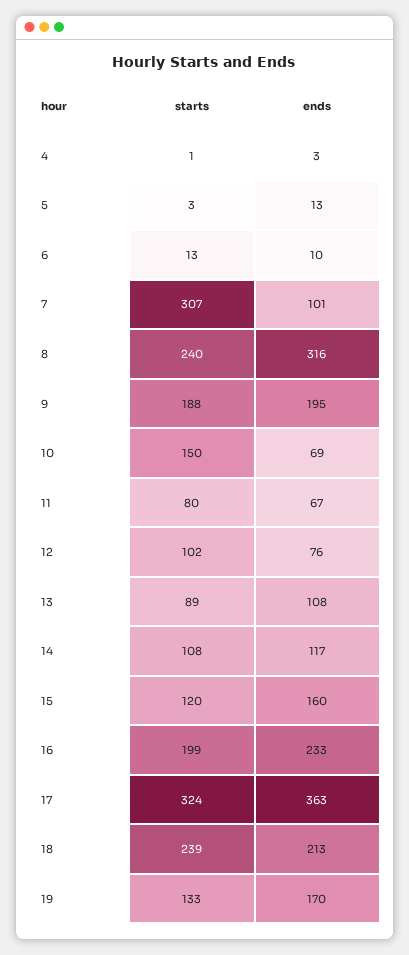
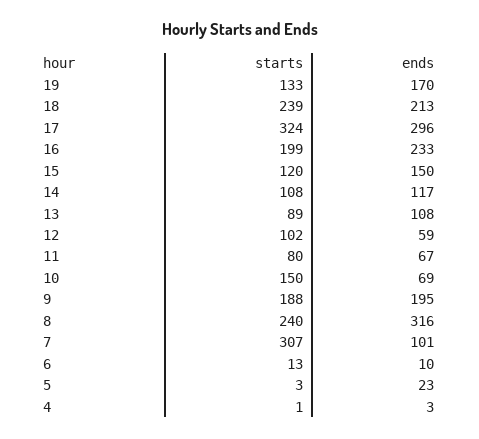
  {
    "starts": {
      "4": 1,
      "5": 3,
      "6": 13,
      "7": 307,
      "8": 240,
      "9": 188,
      "10": 150,
      "11": 80,
      "12": 102,
      "13": 89,
      "14": 108,
      "15": 120,
      "16": 199,
      "17": 324,
      "18": 239,
      "19": 133
    },
    "ends": {
      "4": 3,
-     "5": 13,
+     "5": 23,
      "6": 10,
      "7": 101,
      "8": 316,
      "9": 195,
      "10": 69,
      "11": 67,
-     "12": 76,
+     "12": 59,
      "13": 108,
      "14": 117,
-     "15": 160,
+     "15": 150,
      "16": 233,
-     "17": 363,
+     "17": 296,
      "18": 213,
      "19": 170
    }
  }

